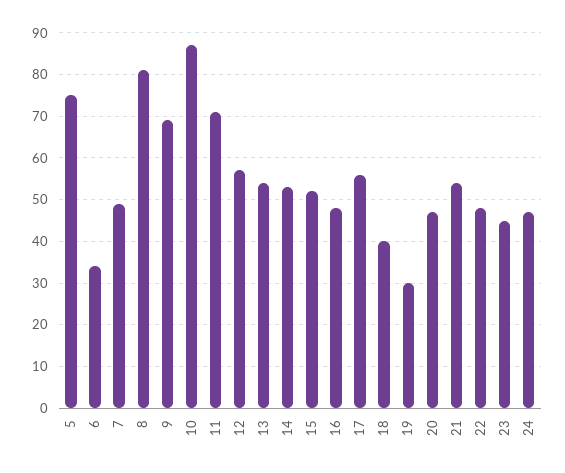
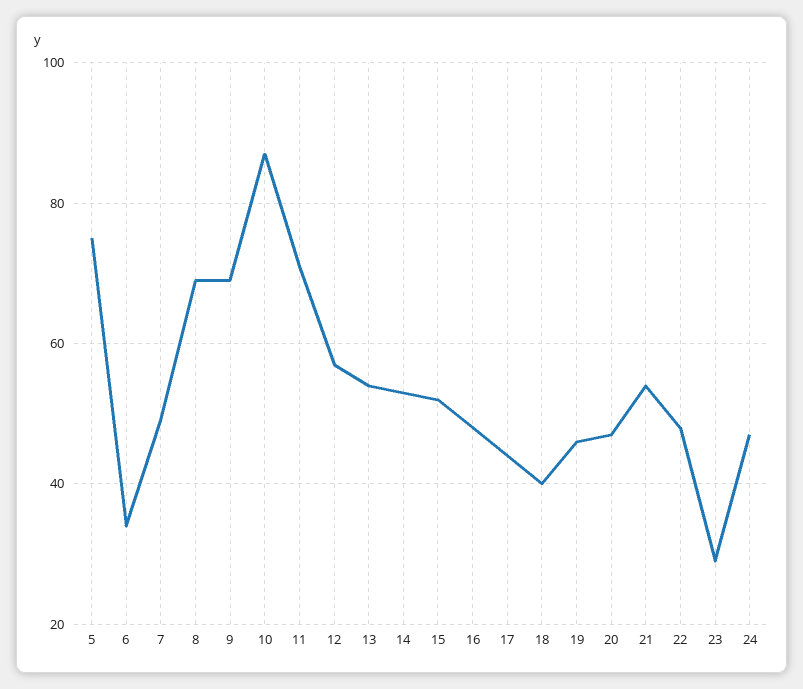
  {
    "5": 75,
    "6": 35,
    "7": 50,
-   "8": 80,
+   "8": 70,
    "9": 70,
    "10": 85,
    "11": 70,
    "12": 55,
    "13": 55,
    "14": 55,
    "15": 50,
    "16": 50,
-   "17": 55,
+   "17": 45,
    "18": 40,
-   "19": 30,
+   "19": 45,
    "20": 45,
    "21": 55,
    "22": 50,
-   "23": 45,
+   "23": 30,
    "24": 45
  }

